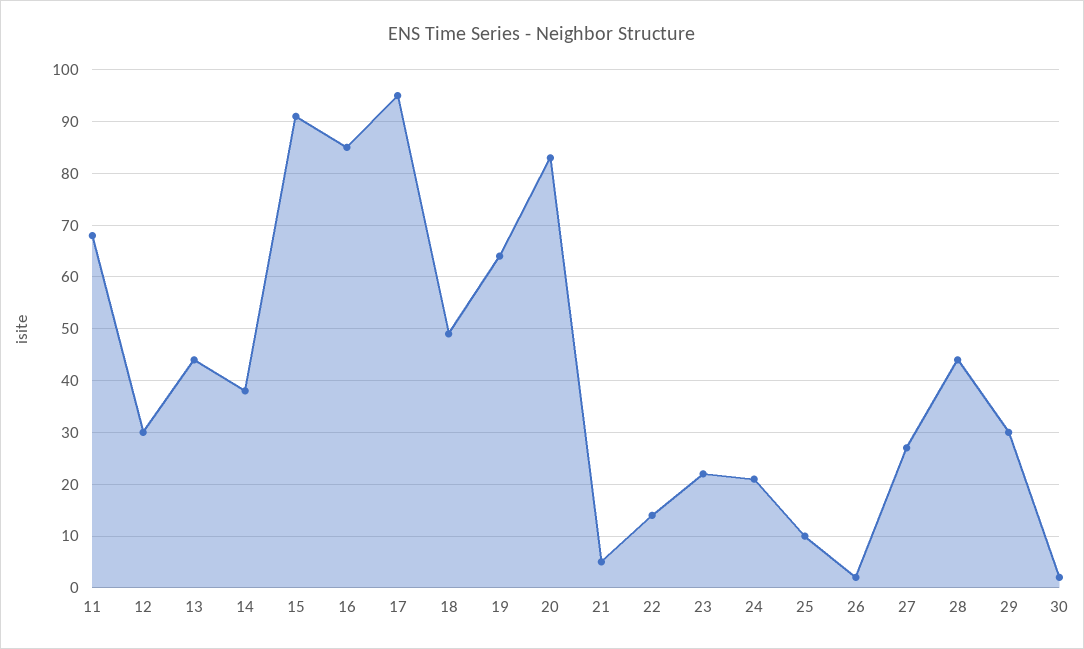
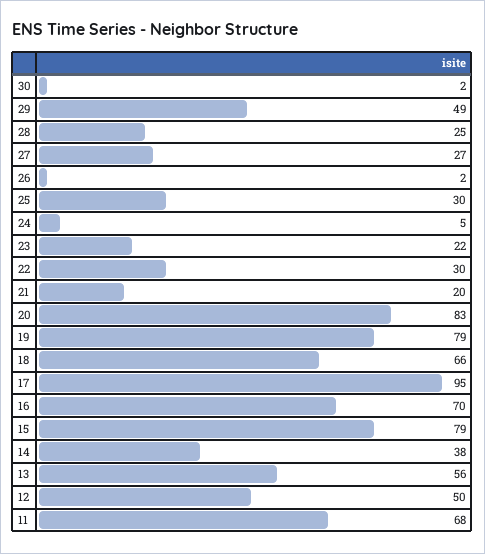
  {
    "11": 68,
-   "12": 30,
+   "12": 50,
-   "13": 45,
+   "13": 56,
    "14": 38,
-   "15": 90,
+   "15": 79,
-   "16": 85,
+   "16": 70,
    "17": 95,
-   "18": 50,
+   "18": 66,
-   "19": 65,
+   "19": 79,
    "20": 83,
-   "21": 5,
+   "21": 20,
-   "22": 15,
+   "22": 30,
    "23": 22,
-   "24": 20,
+   "24": 5,
-   "25": 10,
+   "25": 30,
    "26": 2,
    "27": 27,
-   "28": 45,
+   "28": 25,
-   "29": 30,
+   "29": 49,
    "30": 2
  }

